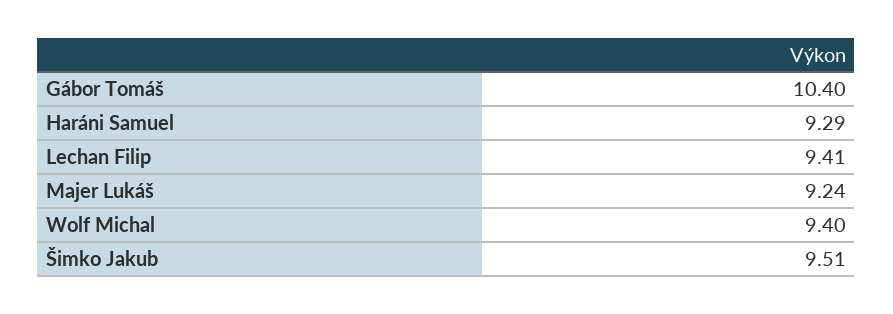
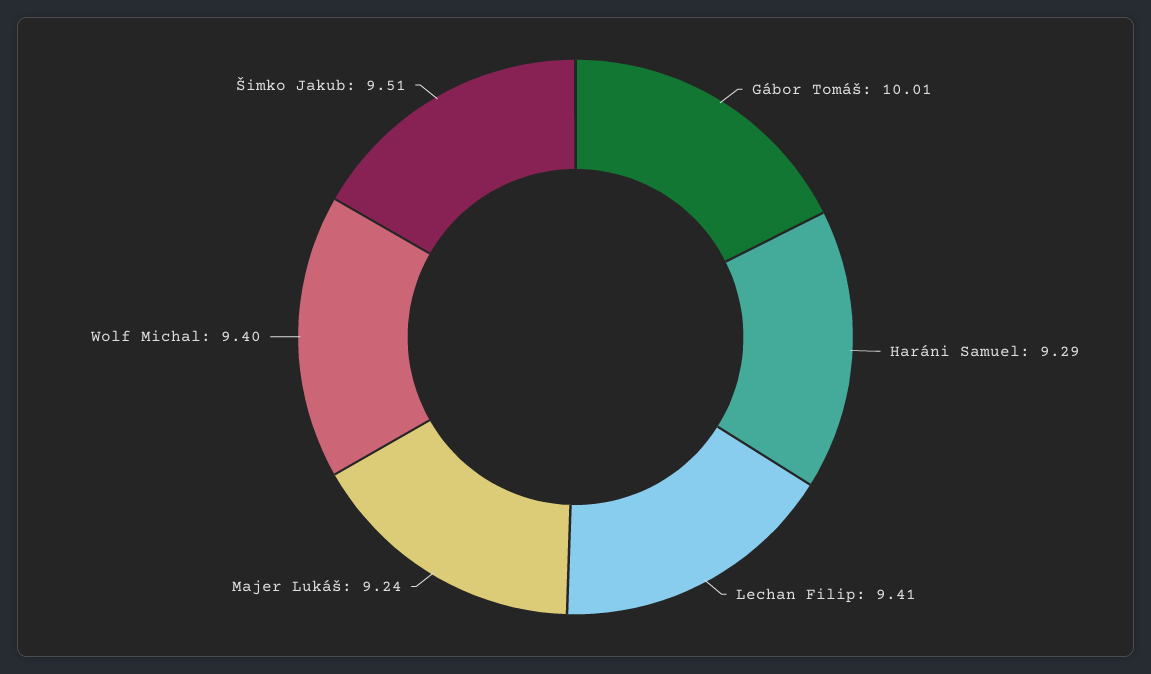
  {
-   "Gábor Tomáš": 10.4,
+   "Gábor Tomáš": 10.01,
    "Haráni Samuel": 9.29,
    "Lechan Filip": 9.41,
    "Majer Lukáš": 9.24,
    "Wolf Michal": 9.4,
    "Šimko Jakub": 9.51
  }

